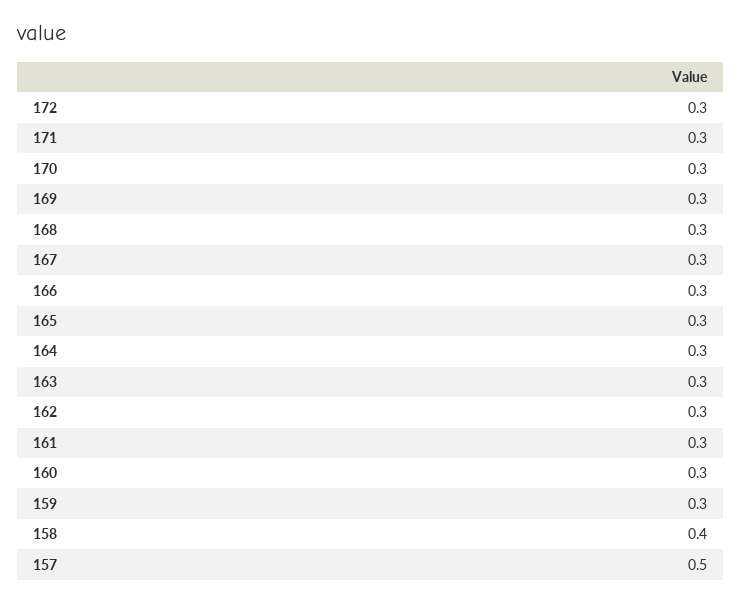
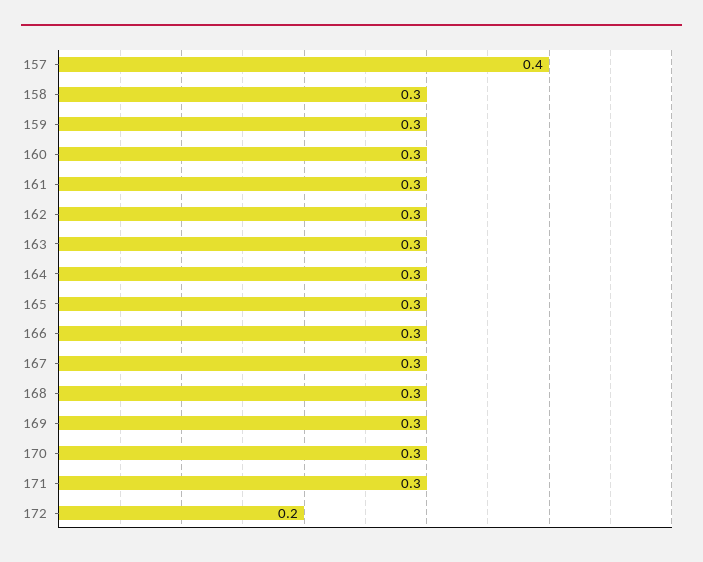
  {
-   "172": 0.3,
+   "172": 0.2,
    "171": 0.3,
    "170": 0.3,
    "169": 0.3,
    "168": 0.3,
    "167": 0.3,
    "166": 0.3,
    "165": 0.3,
    "164": 0.3,
    "163": 0.3,
    "162": 0.3,
    "161": 0.3,
    "160": 0.3,
    "159": 0.3,
-   "158": 0.4,
+   "158": 0.3,
-   "157": 0.5
+   "157": 0.4
  }

